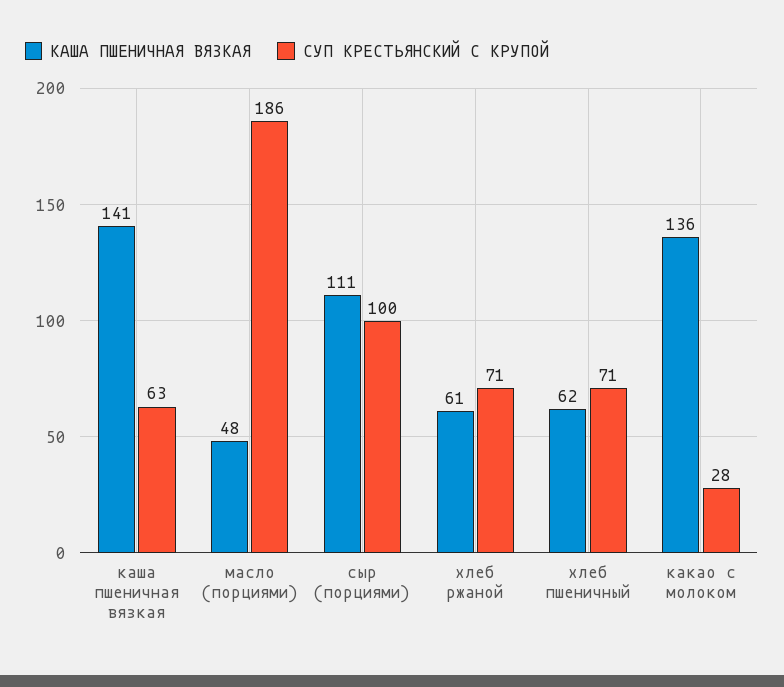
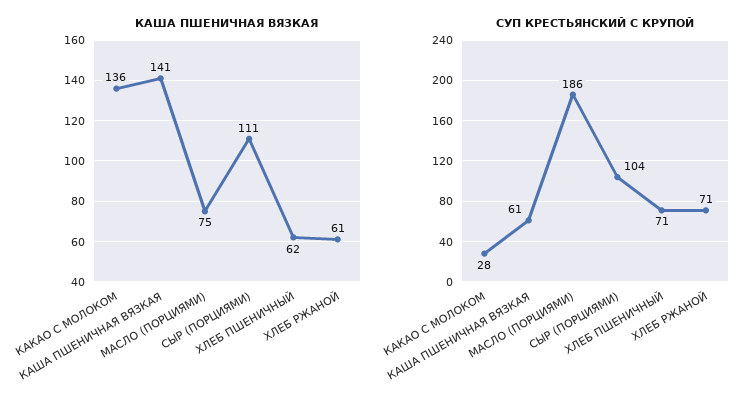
  {
    "КАША ПШЕНИЧНАЯ ВЯЗКАЯ": {
      "каша пшеничная вязкая": 141,
-     "масло (порциями)": 48,
+     "масло (порциями)": 75,
      "сыр (порциями)": 111,
      "хлеб ржаной": 61,
      "хлеб пшеничный": 62,
      "какао с молоком": 136
    },
    "СУП КРЕСТЬЯНСКИЙ С КРУПОЙ": {
-     "каша пшеничная вязкая": 63,
+     "каша пшеничная вязкая": 61,
      "масло (порциями)": 186,
-     "сыр (порциями)": 100,
+     "сыр (порциями)": 104,
      "хлеб ржаной": 71,
      "хлеб пшеничный": 71,
      "какао с молоком": 28
    }
  }

